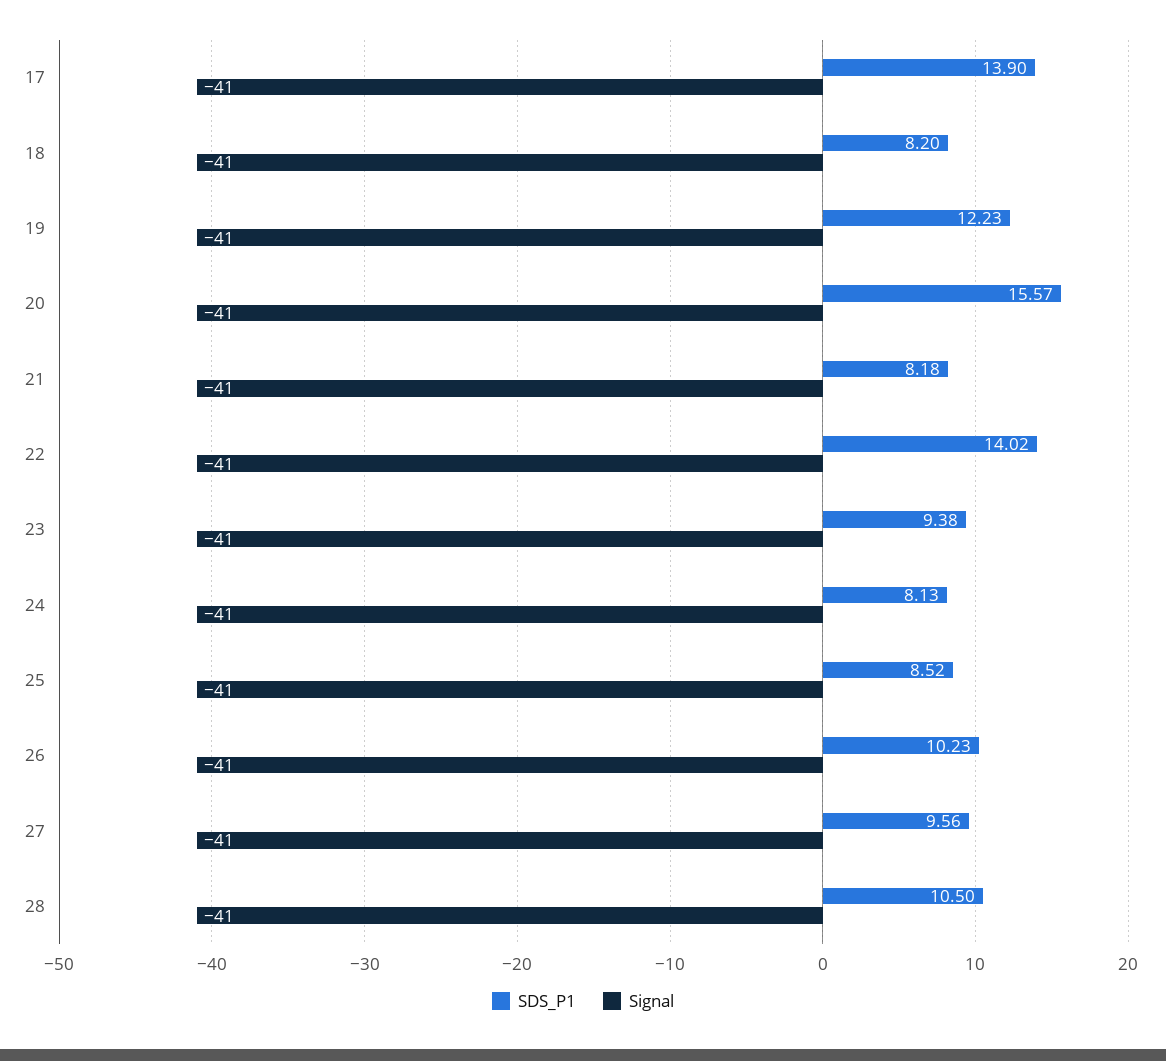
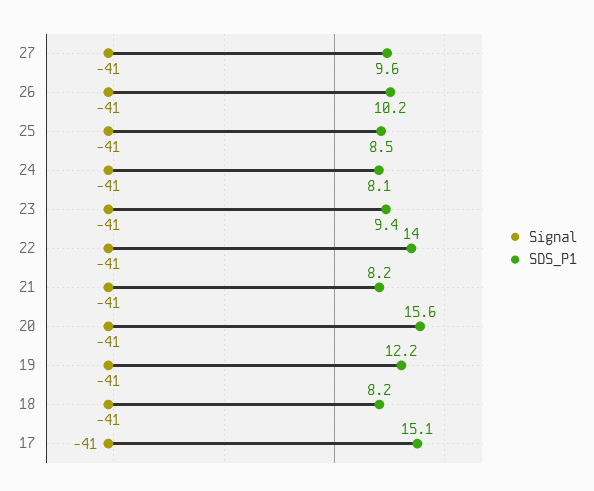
  {
    "SDS_P1": {
-     "17": 13.9,
+     "17": 15.1,
      "18": 8.2,
      "19": 12.23,
      "20": 15.57,
      "21": 8.18,
      "22": 14.02,
      "23": 9.38,
      "24": 8.13,
      "25": 8.52,
      "26": 10.23,
-     "27": 9.56,
+     "27": 9.56
-     "28": 10.5
    },
    "Signal": {
      "17": -41,
      "18": -41,
      "19": -41,
      "20": -41,
      "21": -41,
      "22": -41,
      "23": -41,
      "24": -41,
      "25": -41,
      "26": -41,
-     "27": -41,
+     "27": -41
-     "28": -41
    }
  }

